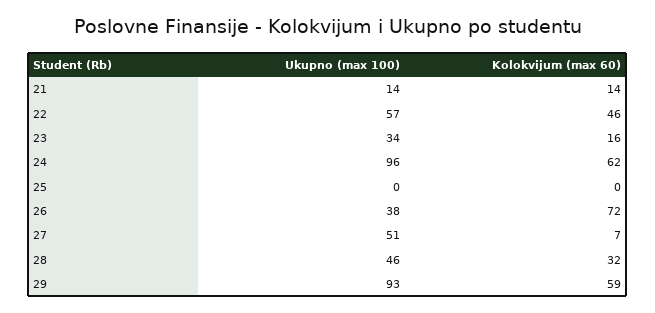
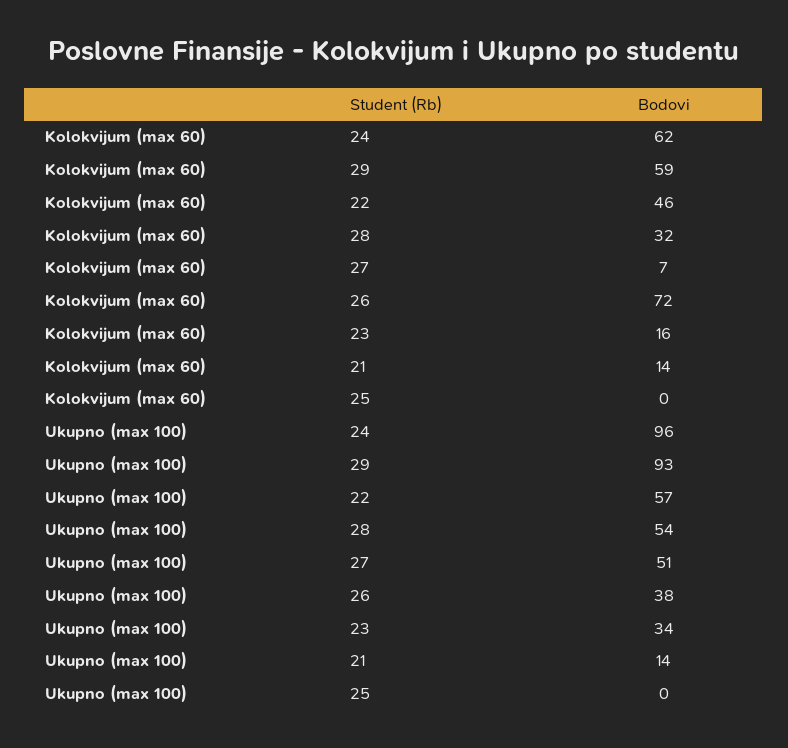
  {
    "Ukupno (max 100)": {
      "21": 14,
      "22": 57,
      "23": 34,
      "24": 96,
      "25": 0,
      "26": 38,
      "27": 51,
-     "28": 46,
+     "28": 54,
      "29": 93
    },
    "Kolokvijum (max 60)": {
      "21": 14,
      "22": 46,
      "23": 16,
      "24": 62,
      "25": 0,
      "26": 72,
      "27": 7,
      "28": 32,
      "29": 59
    }
  }

